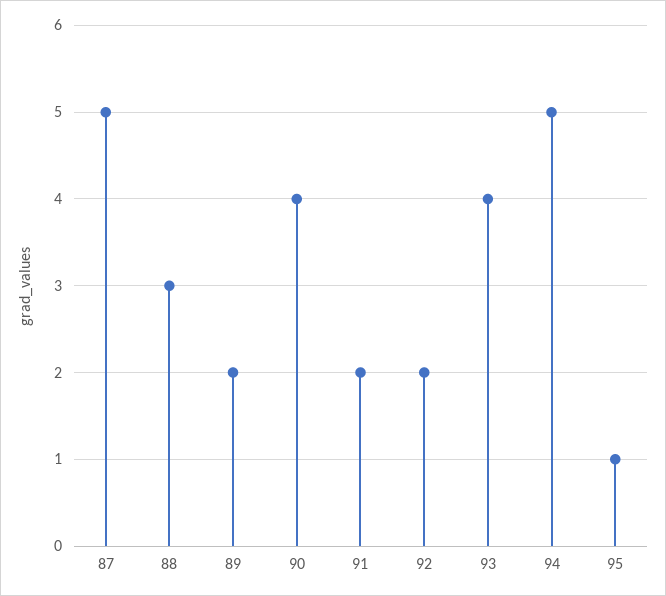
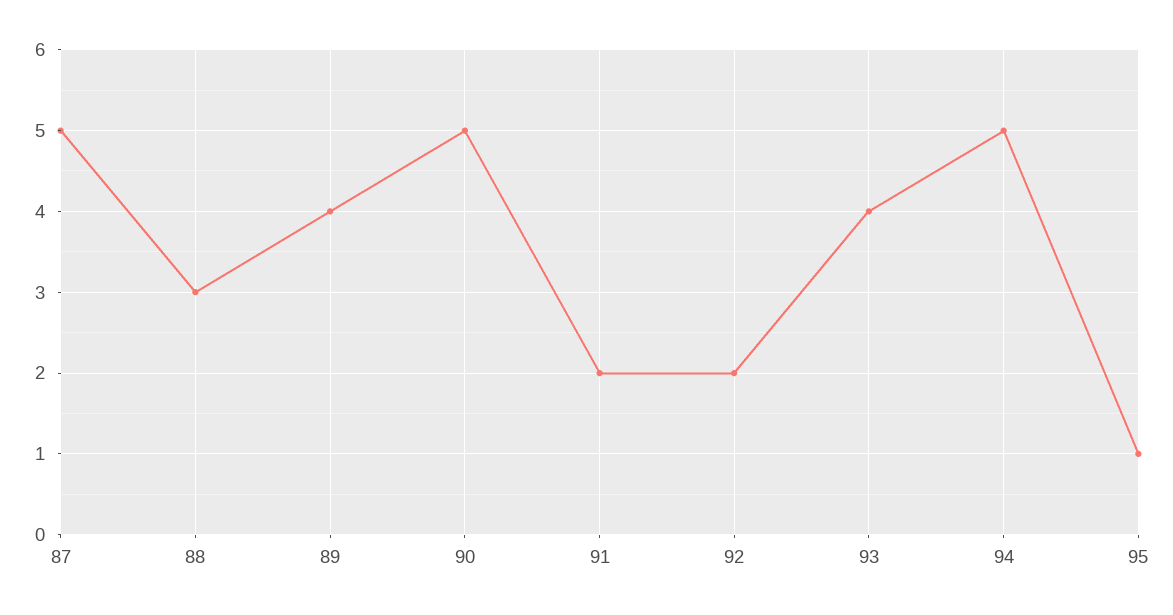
  {
    "87": 5,
    "88": 3,
-   "89": 2,
+   "89": 4,
-   "90": 4,
+   "90": 5,
    "91": 2,
    "92": 2,
    "93": 4,
    "94": 5,
    "95": 1
  }

